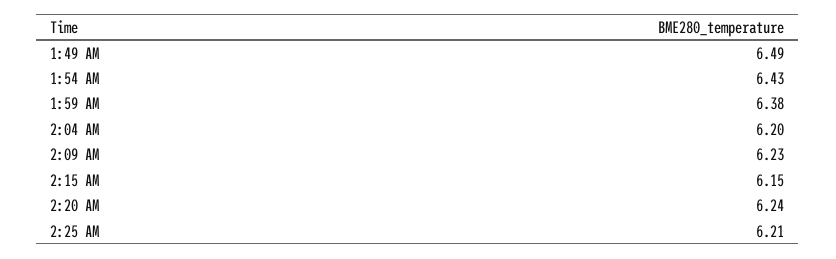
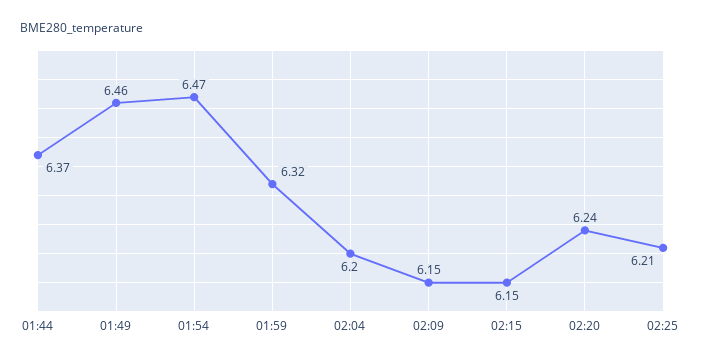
  {
-   "1:49 AM": 6.49,
+   "1:49 AM": 6.46,
-   "1:54 AM": 6.43,
+   "1:54 AM": 6.47,
-   "1:59 AM": 6.38,
+   "1:59 AM": 6.32,
    "2:04 AM": 6.2,
-   "2:09 AM": 6.23,
+   "2:09 AM": 6.15,
    "2:15 AM": 6.15,
    "2:20 AM": 6.24,
-   "2:25 AM": 6.21
+   "2:25 AM": 6.21,
+   "01:44": 6.37
  }

